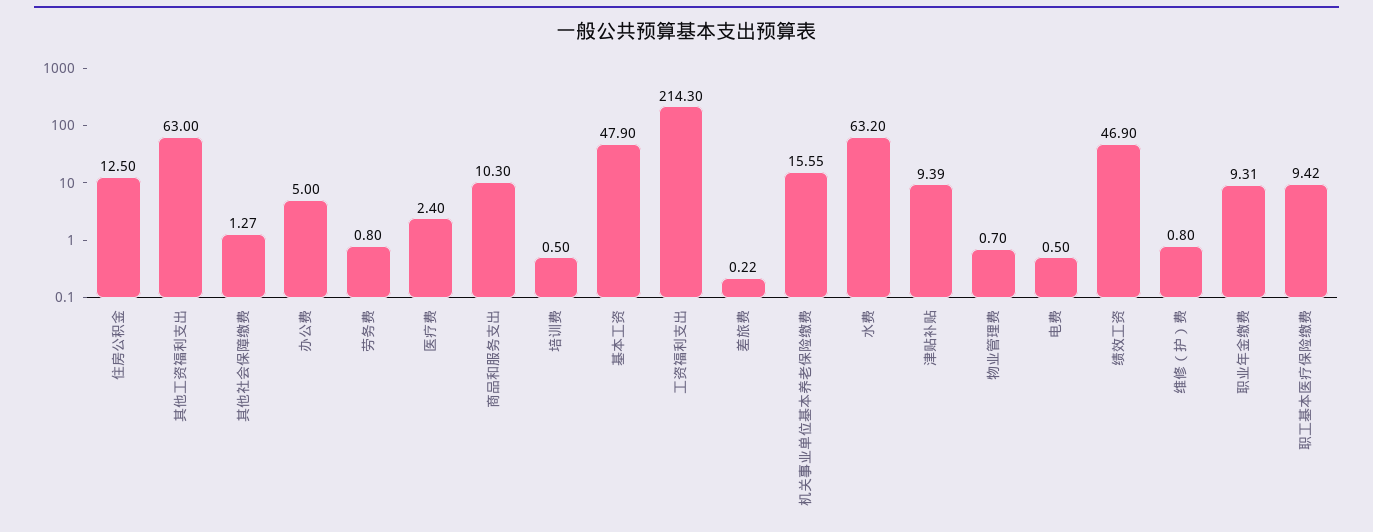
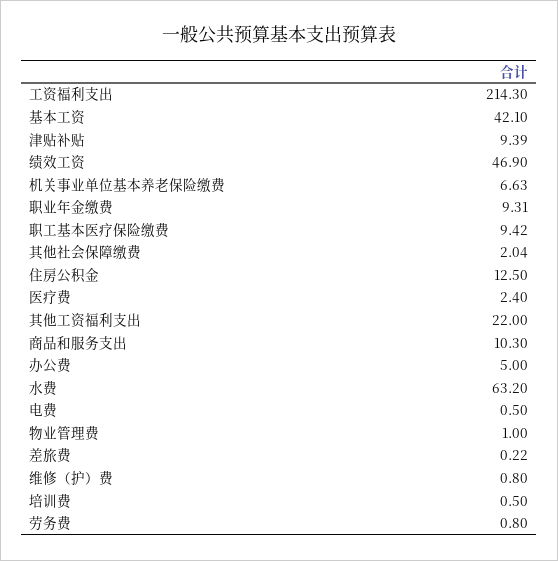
  {
    "住房公积金": 12.5,
-   "其他工资福利支出": 63,
+   "其他工资福利支出": 22,
-   "其他社会保障缴费": 1.27,
+   "其他社会保障缴费": 2.04,
    "办公费": 5,
    "劳务费": 0.8,
    "医疗费": 2.4,
    "商品和服务支出": 10.3,
    "培训费": 0.5,
-   "基本工资": 47.9,
+   "基本工资": 42.1,
    "工资福利支出": 214.3,
    "差旅费": 0.22,
-   "机关事业单位基本养老保险缴费": 15.55,
+   "机关事业单位基本养老保险缴费": 6.63,
    "水费": 63.2,
    "津贴补贴": 9.39,
-   "物业管理费": 0.7,
+   "物业管理费": 1,
    "电费": 0.5,
    "绩效工资": 46.9,
    "维修（护）费": 0.8,
    "职业年金缴费": 9.31,
    "职工基本医疗保险缴费": 9.42
  }

